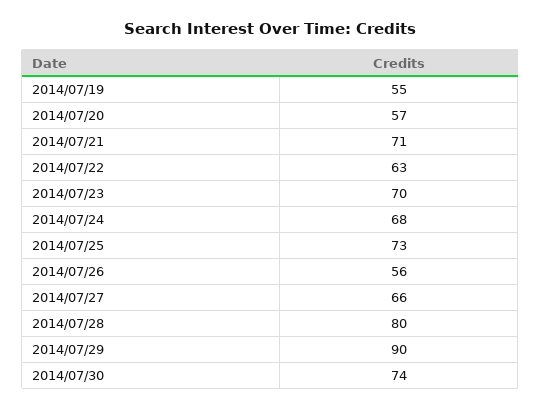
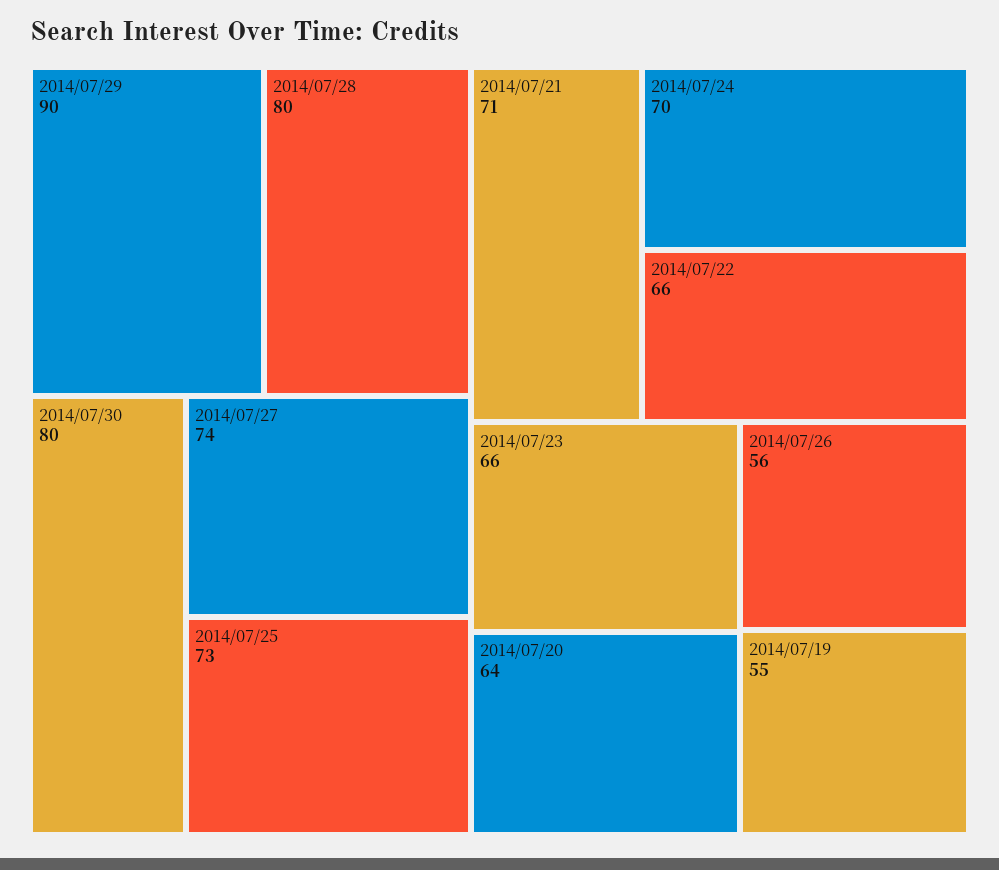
  {
    "2014/07/19": 55,
-   "2014/07/20": 57,
+   "2014/07/20": 64,
    "2014/07/21": 71,
-   "2014/07/22": 63,
+   "2014/07/22": 66,
-   "2014/07/23": 70,
+   "2014/07/23": 66,
-   "2014/07/24": 68,
+   "2014/07/24": 70,
    "2014/07/25": 73,
    "2014/07/26": 56,
-   "2014/07/27": 66,
+   "2014/07/27": 74,
    "2014/07/28": 80,
    "2014/07/29": 90,
-   "2014/07/30": 74
+   "2014/07/30": 80
  }

